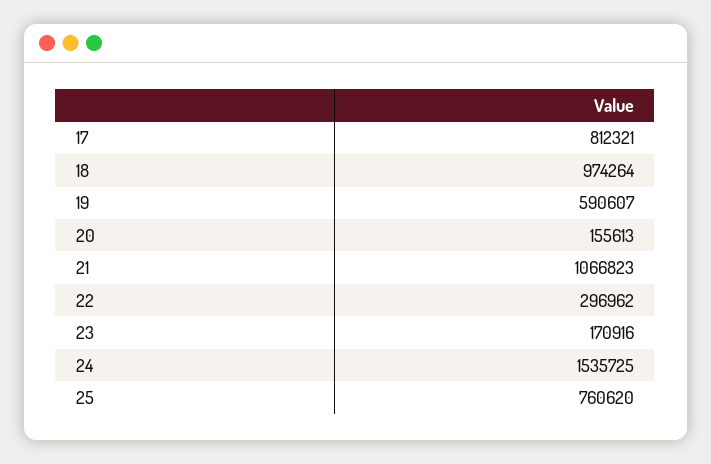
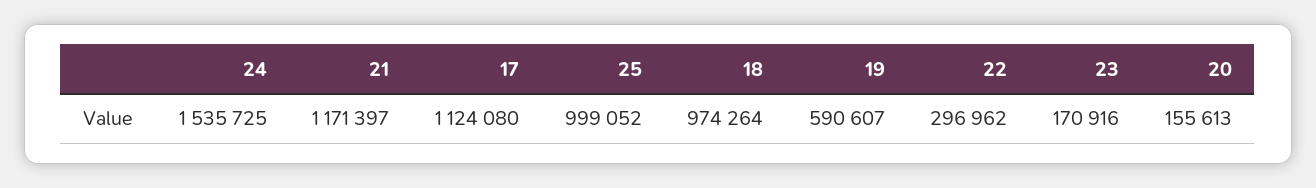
  {
-   "17": 812321,
+   "17": 1124080,
    "18": 974264,
    "19": 590607,
    "20": 155613,
-   "21": 1066823,
+   "21": 1171397,
    "22": 296962,
    "23": 170916,
    "24": 1535725,
-   "25": 760620
+   "25": 999052
  }

